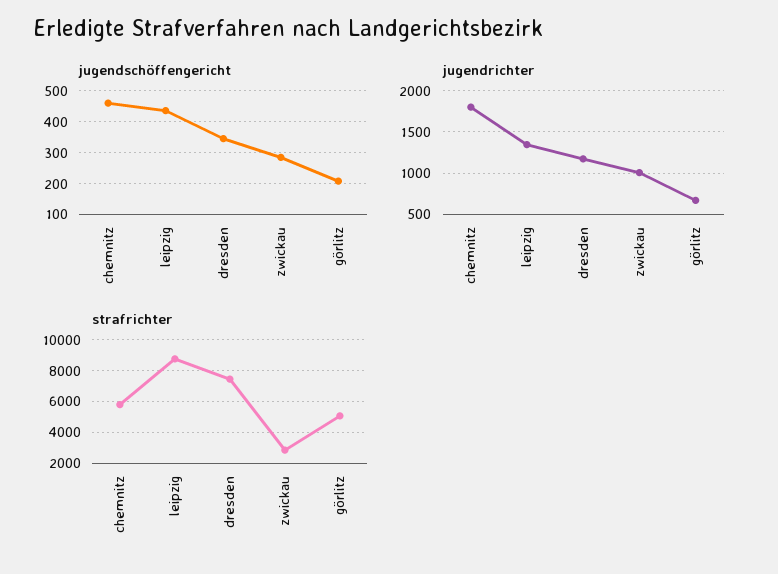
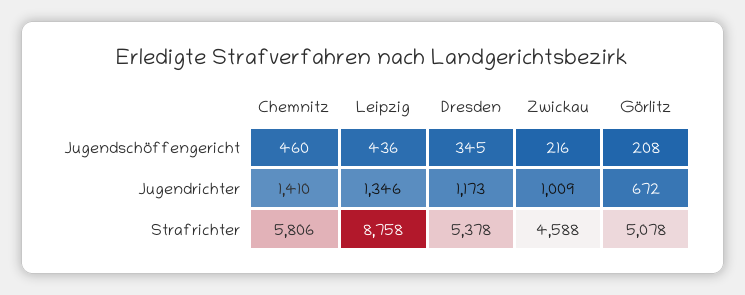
  {
    "jugendschöffengericht": {
      "chemnitz": 460,
      "leipzig": 436,
      "dresden": 345,
-     "zwickau": 280,
+     "zwickau": 216,
      "görlitz": 208
    },
    "jugendrichter": {
-     "chemnitz": 1800,
+     "chemnitz": 1410,
      "leipzig": 1346,
      "dresden": 1173,
      "zwickau": 1009,
      "görlitz": 672
    },
    "strafrichter": {
      "chemnitz": 5806,
      "leipzig": 8758,
-     "dresden": 7500,
+     "dresden": 5378,
-     "zwickau": 3000,
+     "zwickau": 4588,
      "görlitz": 5078
    }
  }

